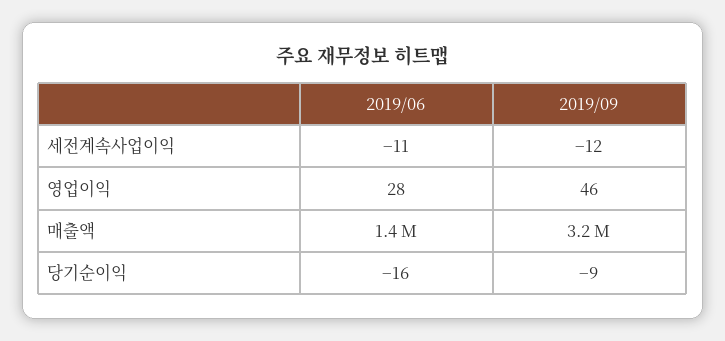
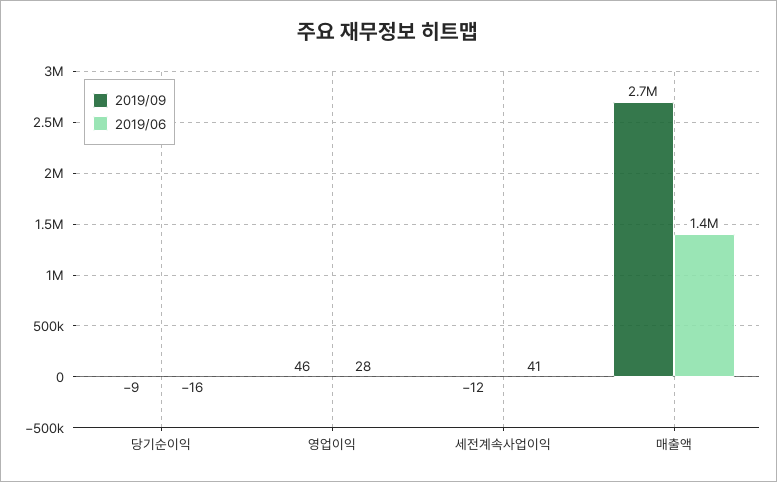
  {
    "2019/06": {
-     "세전계속사업이익": -11,
+     "세전계속사업이익": 41,
      "영업이익": 28,
      "매출액": 1400000,
      "당기순이익": -16
    },
    "2019/09": {
      "세전계속사업이익": -12,
      "영업이익": 46,
-     "매출액": 3200000,
+     "매출액": 2700000,
      "당기순이익": -9
    }
  }

